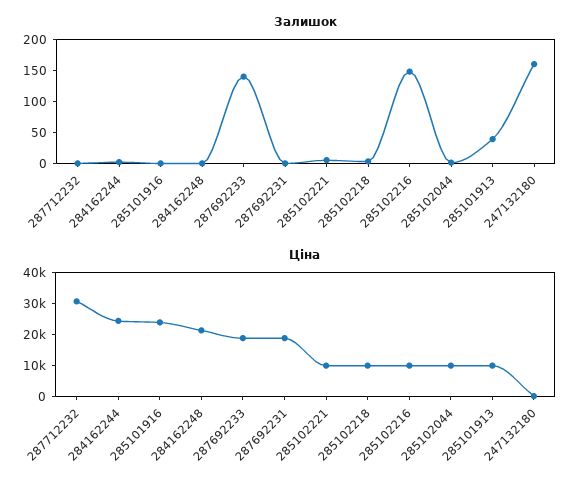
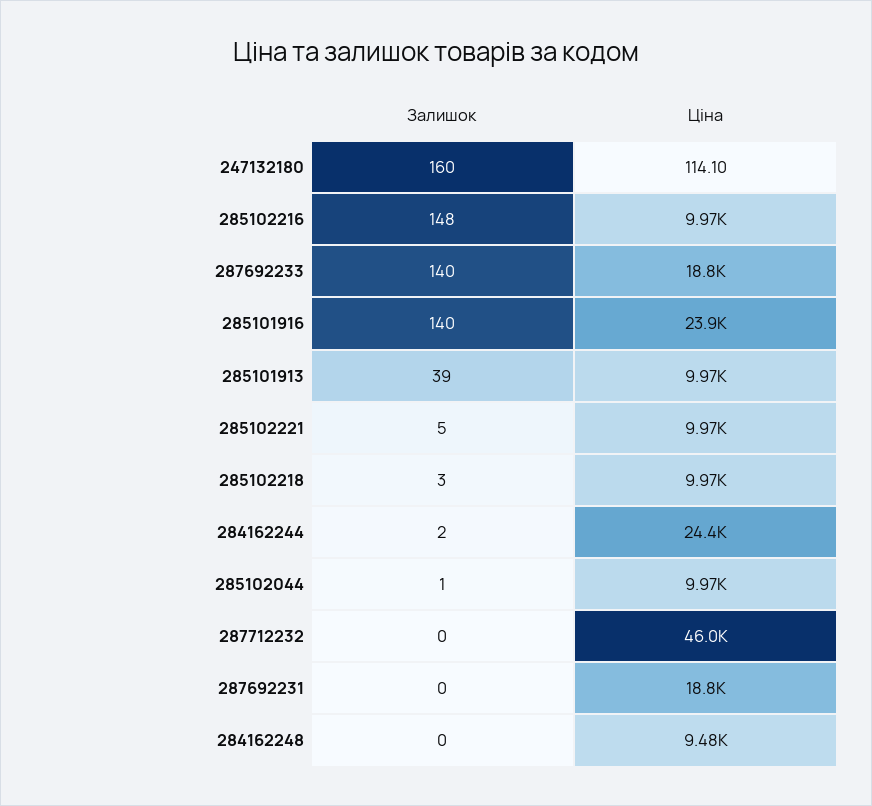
  {
    "Залишок": {
      "287712232": 0,
      "284162244": 2,
-     "285101916": 0,
+     "285101916": 140,
      "284162248": 0,
      "287692233": 140,
      "287692231": 0,
      "285102221": 5,
      "285102218": 3,
      "285102216": 148,
      "285102044": 1,
      "285101913": 39,
      "247132180": 160
    },
    "Ціна": {
-     "287712232": 30000,
+     "287712232": 46000,
      "284162244": 24400,
      "285101916": 23900,
-     "284162248": 20000,
+     "284162248": 9480,
      "287692233": 18800,
      "287692231": 18800,
      "285102221": 9970,
      "285102218": 9970,
      "285102216": 9970,
      "285102044": 9970,
      "285101913": 9970,
      "247132180": 114.1
    }
  }

